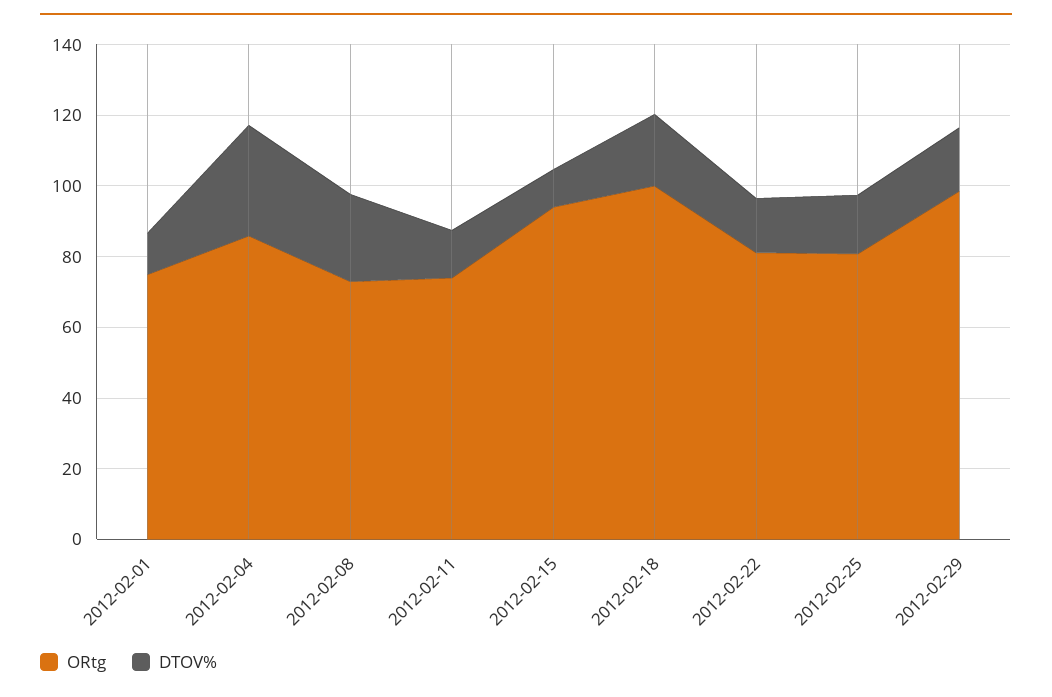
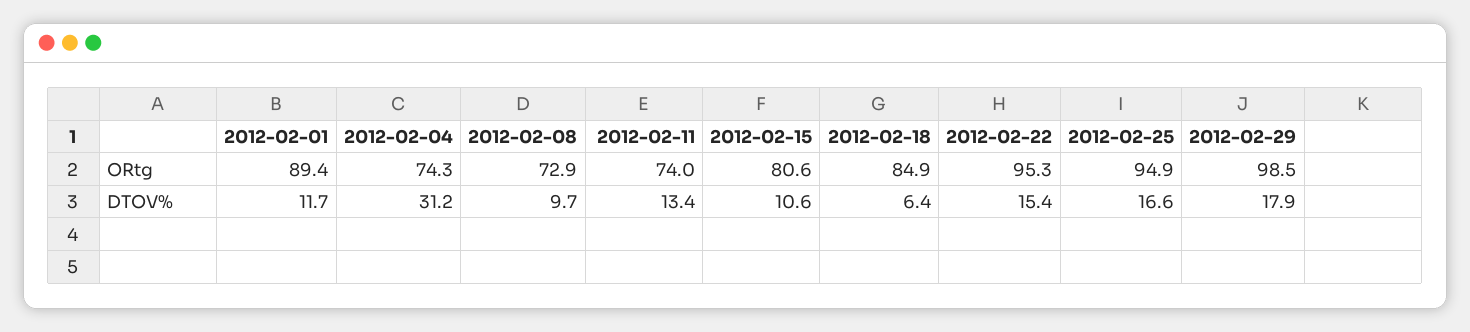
  {
    "ORtg": {
-     "2012-02-01": 75,
+     "2012-02-01": 89.4,
-     "2012-02-04": 85,
+     "2012-02-04": 74.3,
      "2012-02-08": 72.9,
      "2012-02-11": 74,
-     "2012-02-15": 95,
+     "2012-02-15": 80.6,
-     "2012-02-18": 100,
+     "2012-02-18": 84.9,
-     "2012-02-22": 80,
+     "2012-02-22": 95.3,
-     "2012-02-25": 80,
+     "2012-02-25": 94.9,
      "2012-02-29": 98.5
    },
    "DTOV%": {
      "2012-02-01": 11.7,
      "2012-02-04": 31.2,
-     "2012-02-08": 25,
+     "2012-02-08": 9.7,
      "2012-02-11": 13.4,
      "2012-02-15": 10.6,
-     "2012-02-18": 20,
+     "2012-02-18": 6.4,
      "2012-02-22": 15.4,
      "2012-02-25": 16.6,
      "2012-02-29": 17.9
    }
  }

